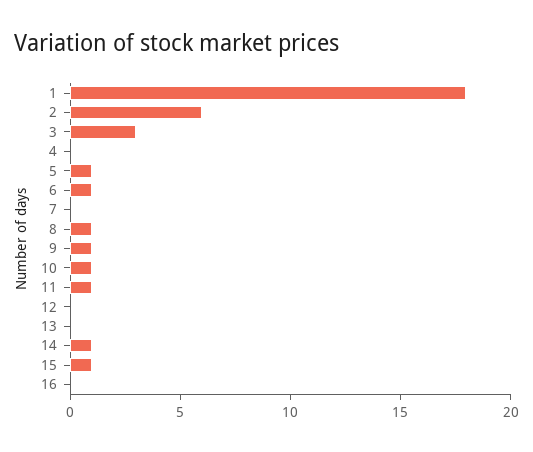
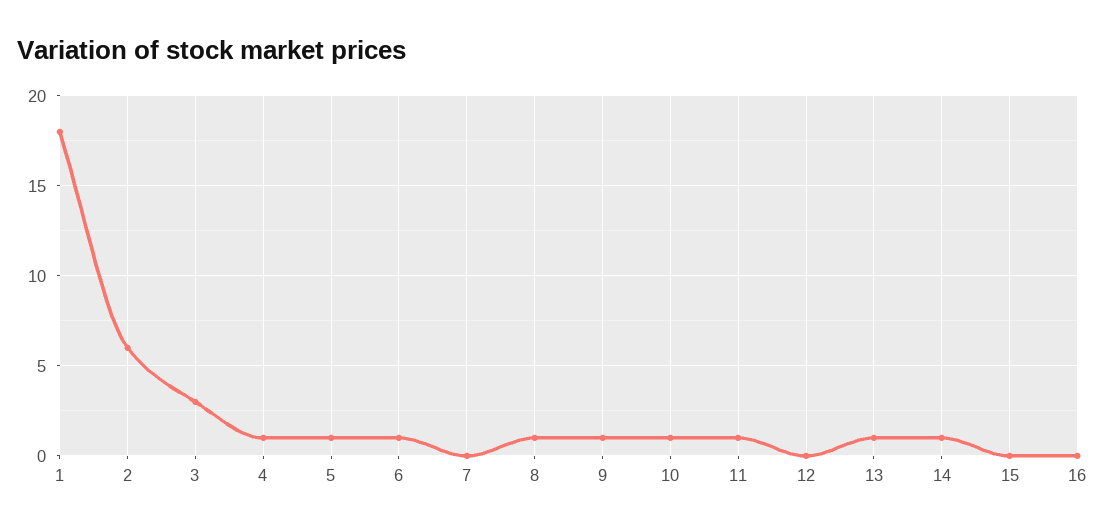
  {
    "1": 18,
    "2": 6,
    "3": 3,
-   "4": 0,
+   "4": 1,
    "5": 1,
    "6": 1,
    "7": 0,
    "8": 1,
    "9": 1,
    "10": 1,
    "11": 1,
    "12": 0,
-   "13": 0,
+   "13": 1,
    "14": 1,
-   "15": 1,
+   "15": 0,
    "16": 0
  }

